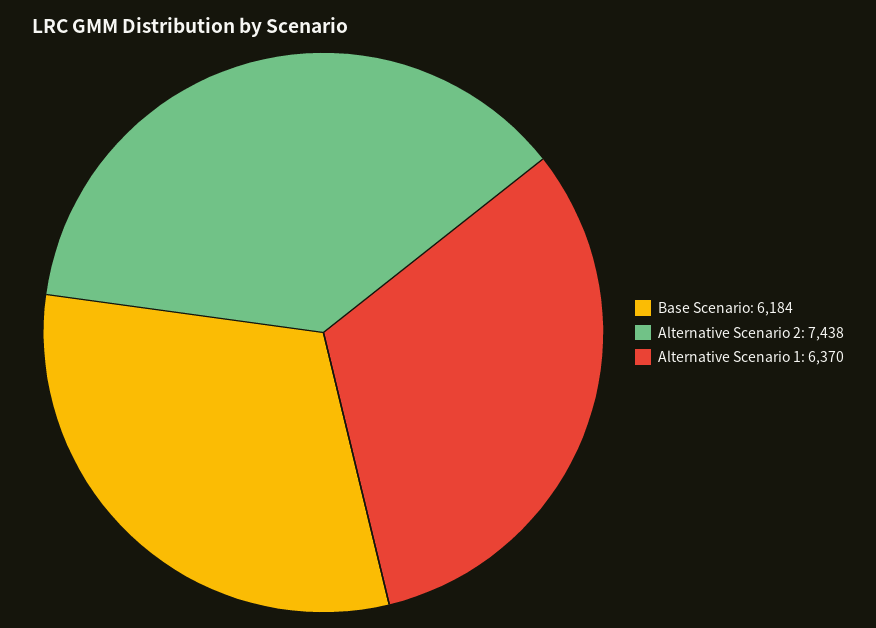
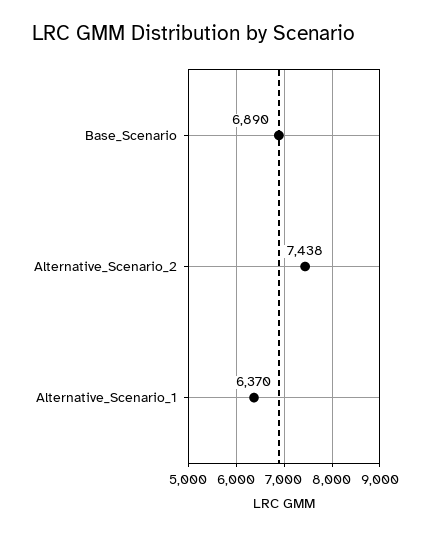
  {
-   "Base Scenario": 6184,
+   "Base Scenario": 6890,
    "Alternative Scenario 2": 7438,
    "Alternative Scenario 1": 6370
  }

